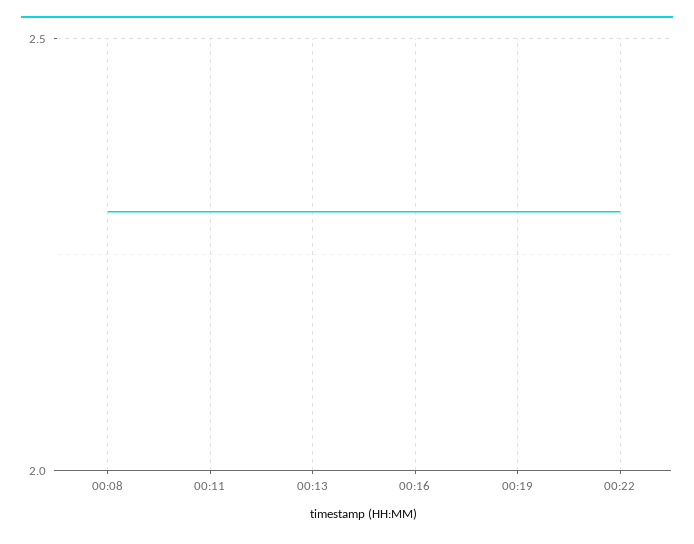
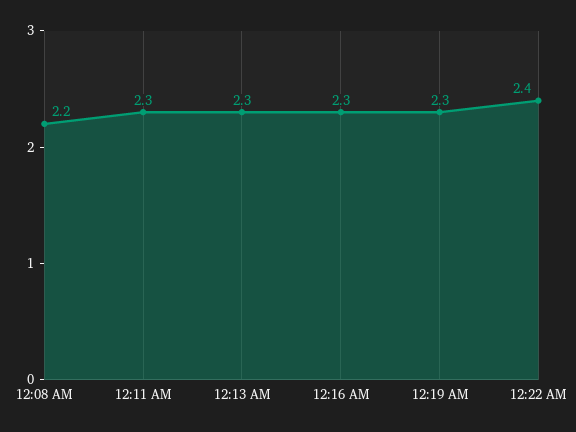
  {
-   "00:08": 2.3,
+   "00:08": 2.2,
    "00:11": 2.3,
    "00:13": 2.3,
    "00:16": 2.3,
    "00:19": 2.3,
-   "00:22": 2.3
+   "00:22": 2.4
  }

